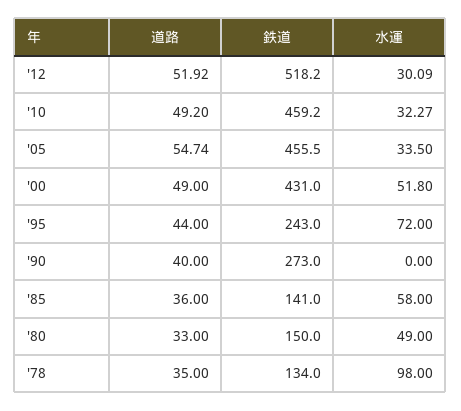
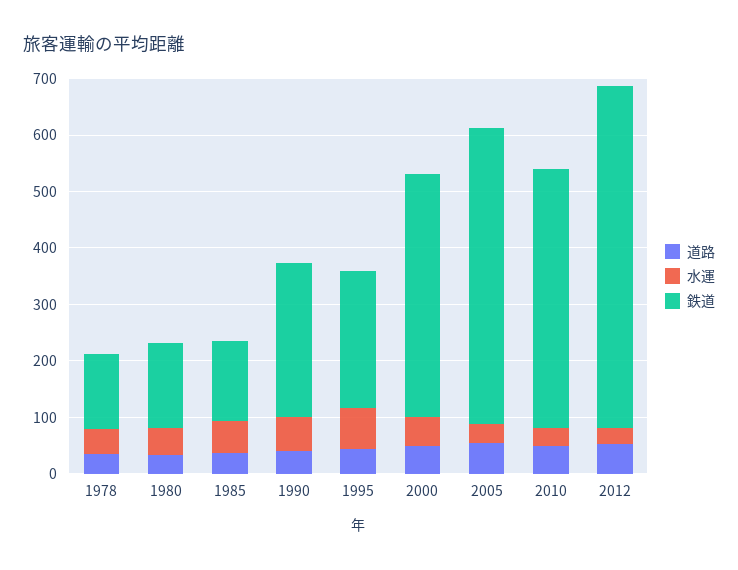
  {
    "道路": {
      "'12": 51.92,
      "'10": 49.2,
      "'05": 54.74,
      "'00": 49,
      "'95": 44,
      "'90": 40,
      "'85": 36,
      "'80": 33,
      "'78": 35
    },
    "鉄道": {
-     "'12": 518.2,
+     "'12": 600,
      "'10": 459.2,
-     "'05": 455.5,
+     "'05": 520,
      "'00": 431,
      "'95": 243,
      "'90": 273,
      "'85": 141,
      "'80": 150,
      "'78": 134
    },
    "水運": {
      "'12": 30.09,
      "'10": 32.27,
      "'05": 33.5,
      "'00": 51.8,
      "'95": 72,
-     "'90": 0,
+     "'90": 60,
      "'85": 58,
      "'80": 49,
-     "'78": 98
+     "'78": 40
    }
  }

